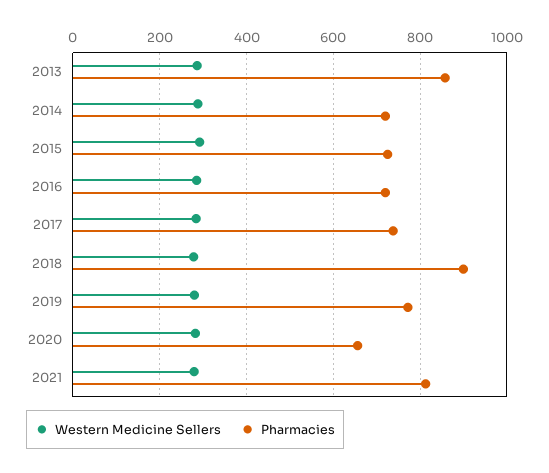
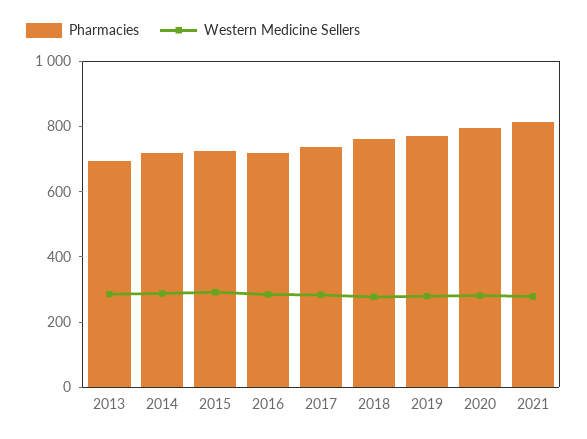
  {
    "Western Medicine Sellers": {
      "2013": 280,
      "2014": 280,
      "2015": 300,
      "2016": 280,
      "2017": 280,
      "2018": 280,
      "2019": 280,
      "2020": 280,
      "2021": 280
    },
    "Pharmacies": {
-     "2013": 860,
+     "2013": 700,
      "2014": 720,
      "2015": 720,
      "2016": 720,
      "2017": 740,
-     "2018": 900,
+     "2018": 750,
      "2019": 780,
-     "2020": 660,
+     "2020": 800,
      "2021": 820
    }
  }

